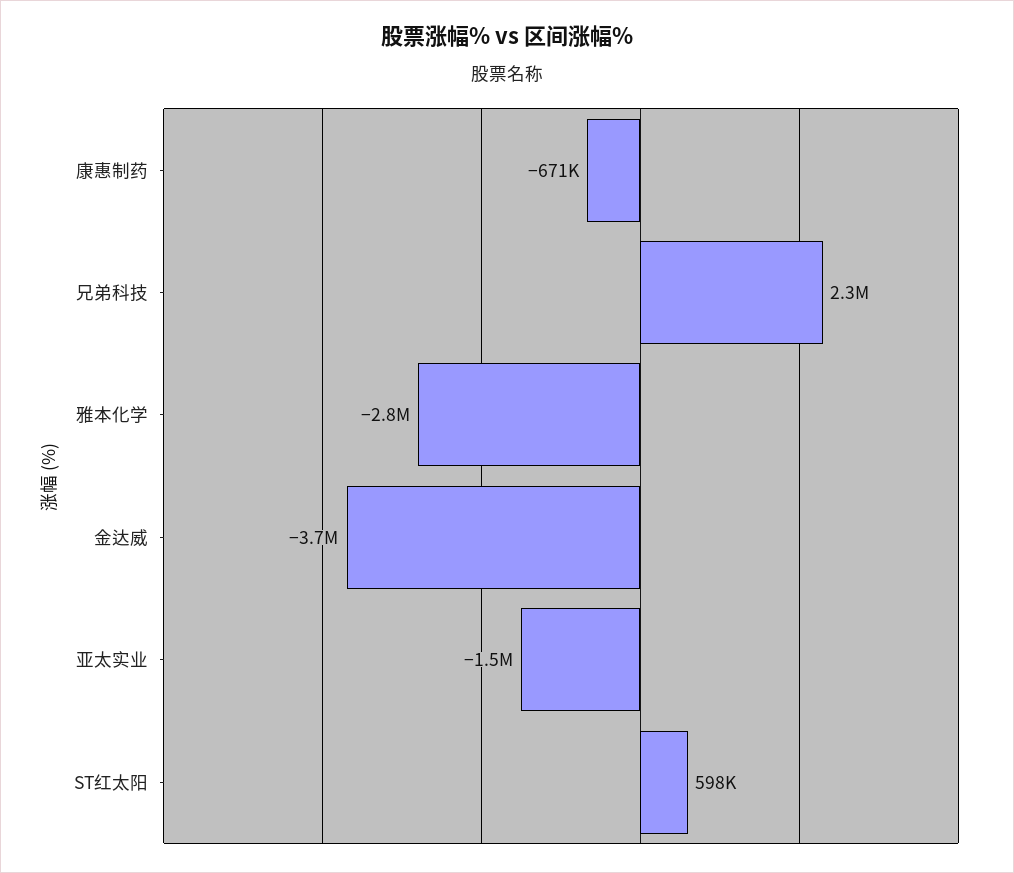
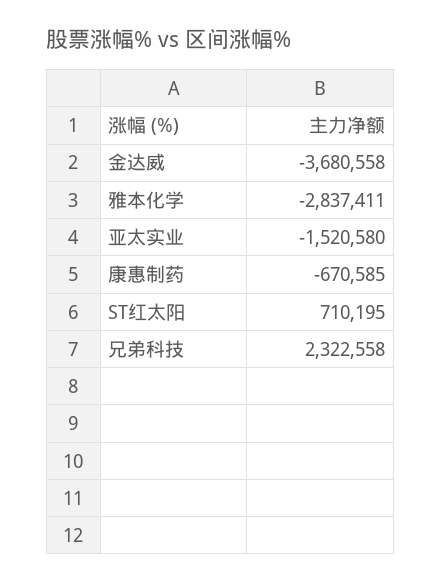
  {
    "康惠制药": -670585,
    "兄弟科技": 2322558,
    "雅本化学": -2837411,
    "金达威": -3680558,
    "亚太实业": -1520580,
-   "ST红太阳": 598000
+   "ST红太阳": 710195
  }

